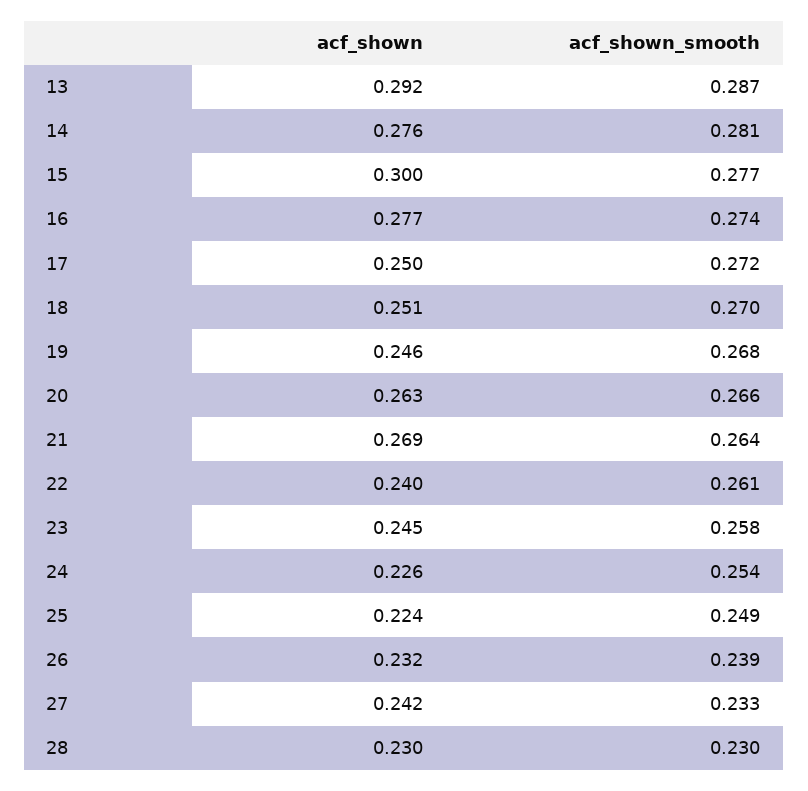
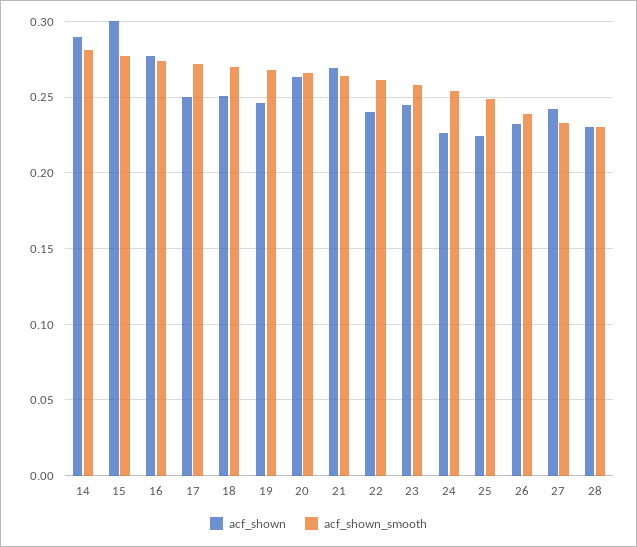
  {
    "acf_shown": {
-     "13": 0.292,
-     "14": 0.276,
+     "14": 0.29,
      "15": 0.3,
      "16": 0.277,
      "17": 0.25,
      "18": 0.251,
      "19": 0.246,
      "20": 0.263,
      "21": 0.269,
      "22": 0.24,
      "23": 0.245,
      "24": 0.226,
      "25": 0.224,
      "26": 0.232,
      "27": 0.242,
      "28": 0.23
    },
    "acf_shown_smooth": {
-     "13": 0.287,
      "14": 0.281,
      "15": 0.277,
      "16": 0.274,
      "17": 0.272,
      "18": 0.27,
      "19": 0.268,
      "20": 0.266,
      "21": 0.264,
      "22": 0.261,
      "23": 0.258,
      "24": 0.254,
      "25": 0.249,
      "26": 0.239,
      "27": 0.233,
      "28": 0.23
    }
  }

